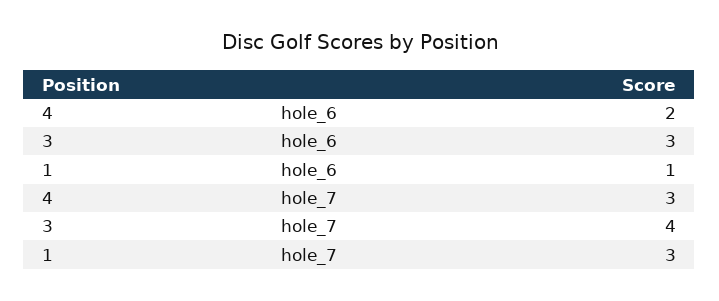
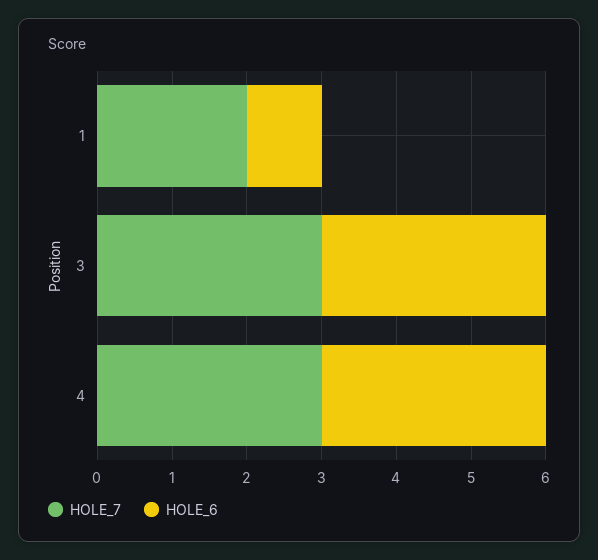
  {
    "hole_6": {
-     "4": 2,
+     "4": 3,
      "3": 3,
      "1": 1
    },
    "hole_7": {
      "4": 3,
-     "3": 4,
+     "3": 3,
-     "1": 3
+     "1": 2
    }
  }

